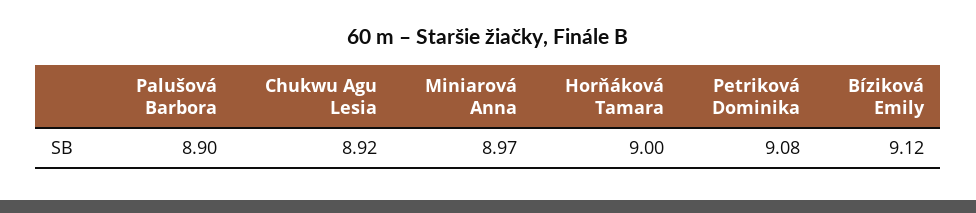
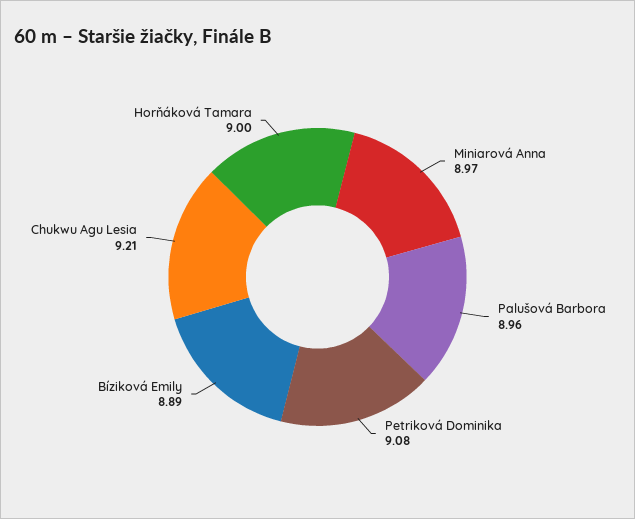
  {
-   "Palušová Barbora": 8.9,
+   "Palušová Barbora": 8.96,
-   "Chukwu Agu Lesia": 8.92,
+   "Chukwu Agu Lesia": 9.21,
    "Miniarová Anna": 8.97,
    "Horňáková Tamara": 9,
    "Petriková Dominika": 9.08,
-   "Bíziková Emily": 9.12
+   "Bíziková Emily": 8.89
  }

